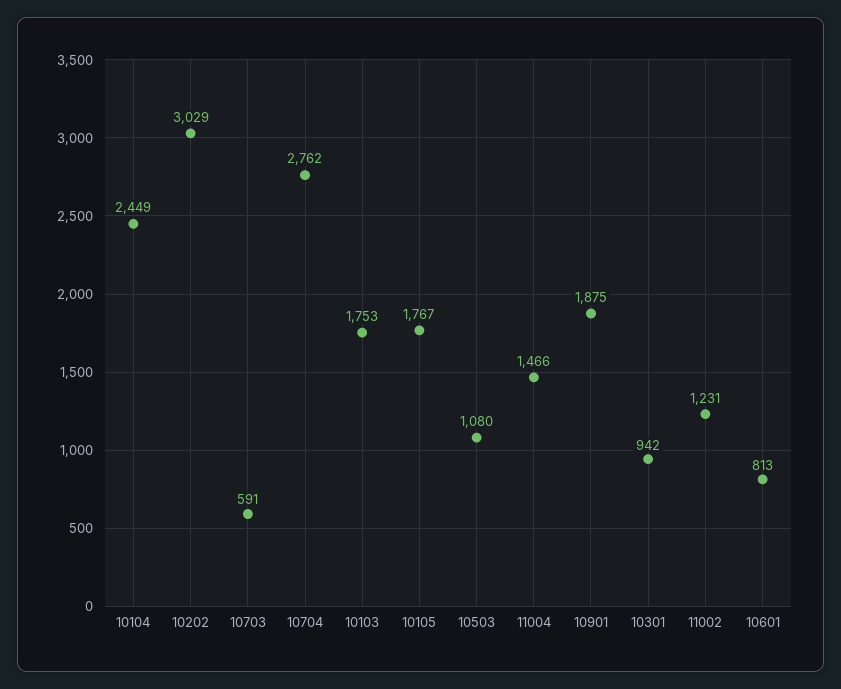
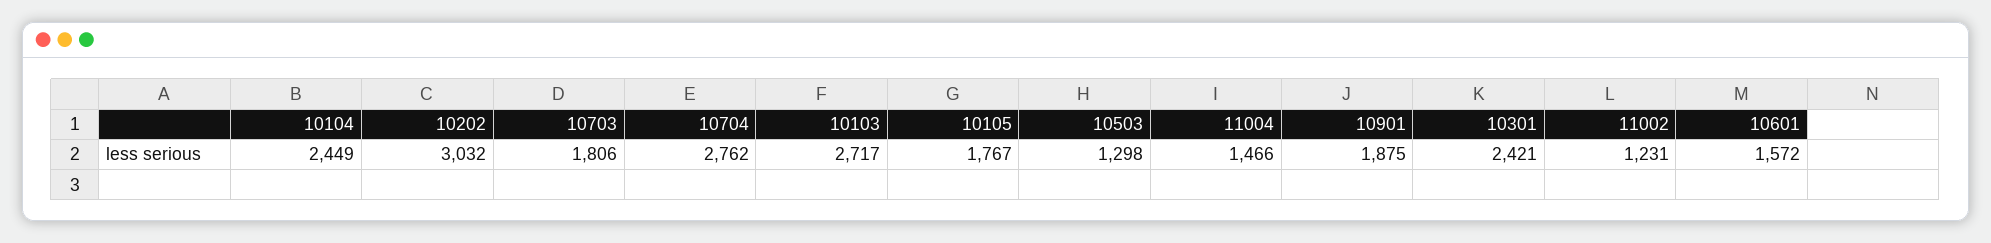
  {
    "10104": 2449,
-   "10202": 3029,
+   "10202": 3032,
-   "10703": 591,
+   "10703": 1806,
    "10704": 2762,
-   "10103": 1753,
+   "10103": 2717,
    "10105": 1767,
-   "10503": 1080,
+   "10503": 1298,
    "11004": 1466,
    "10901": 1875,
-   "10301": 942,
+   "10301": 2421,
    "11002": 1231,
-   "10601": 813
+   "10601": 1572
  }

